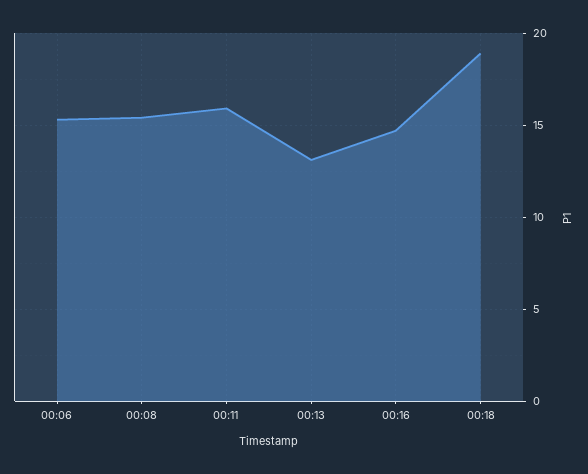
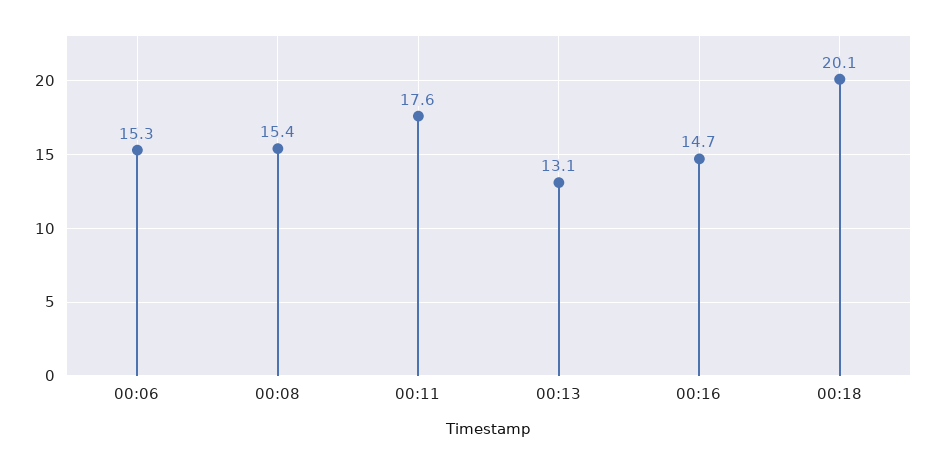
  {
    "00:06": 15.3,
    "00:08": 15.4,
-   "00:11": 16,
+   "00:11": 17.6,
    "00:13": 13.1,
    "00:16": 14.7,
-   "00:18": 19
+   "00:18": 20.1
  }

